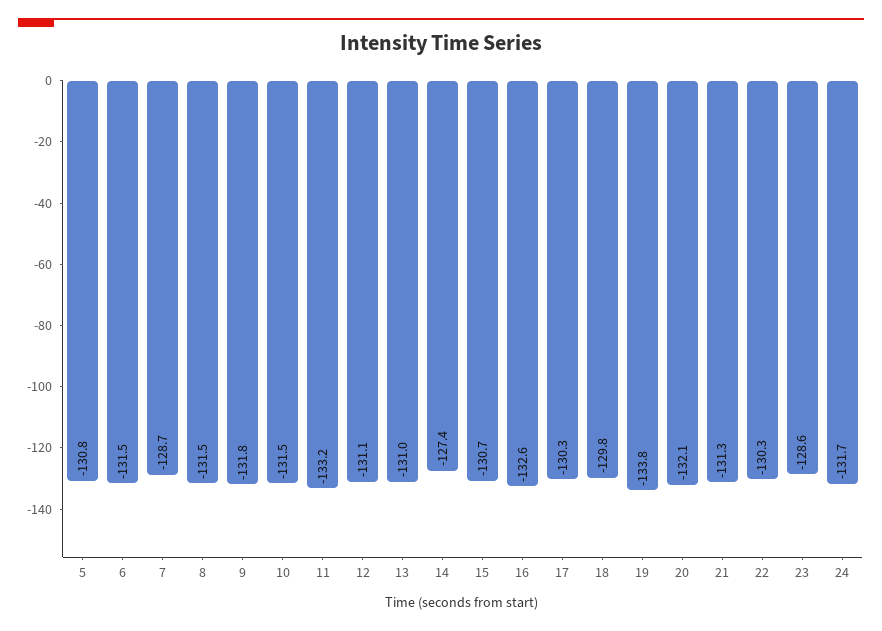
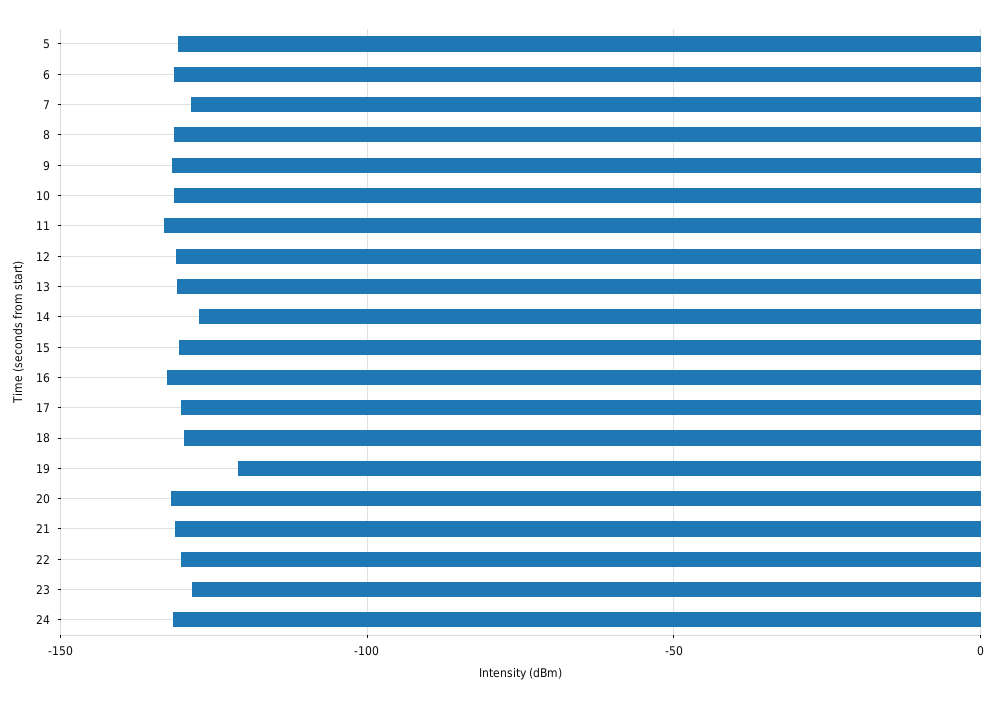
  {
    "5": -130.8,
    "6": -131.5,
    "7": -128.7,
    "8": -131.5,
    "9": -131.8,
    "10": -131.5,
    "11": -133.2,
    "12": -131.1,
    "13": -131,
    "14": -127.4,
    "15": -130.7,
    "16": -132.6,
    "17": -130.3,
    "18": -129.8,
-   "19": -133.8,
+   "19": -120,
    "20": -132.1,
    "21": -131.3,
    "22": -130.3,
    "23": -128.6,
    "24": -131.7
  }

